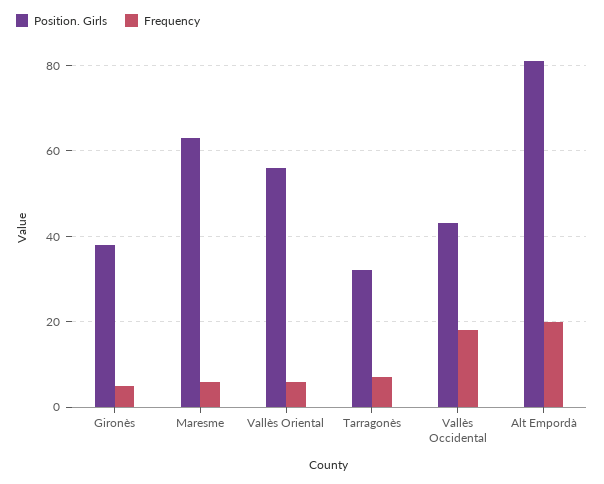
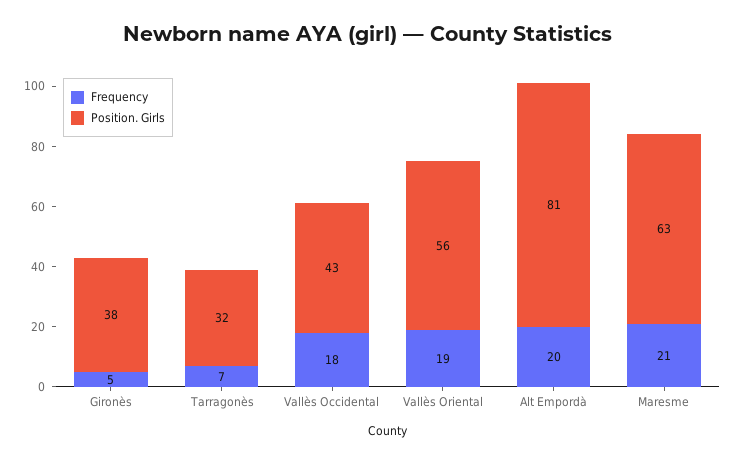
  {
    "Position. Girls": {
      "Gironès": 38,
      "Maresme": 63,
      "Vallès Oriental": 56,
      "Tarragonès": 32,
      "Vallès Occidental": 43,
      "Alt Empordà": 81
    },
    "Frequency": {
      "Gironès": 5,
-     "Maresme": 5,
+     "Maresme": 21,
-     "Vallès Oriental": 5,
+     "Vallès Oriental": 19,
      "Tarragonès": 7,
      "Vallès Occidental": 18,
      "Alt Empordà": 20
    }
  }

